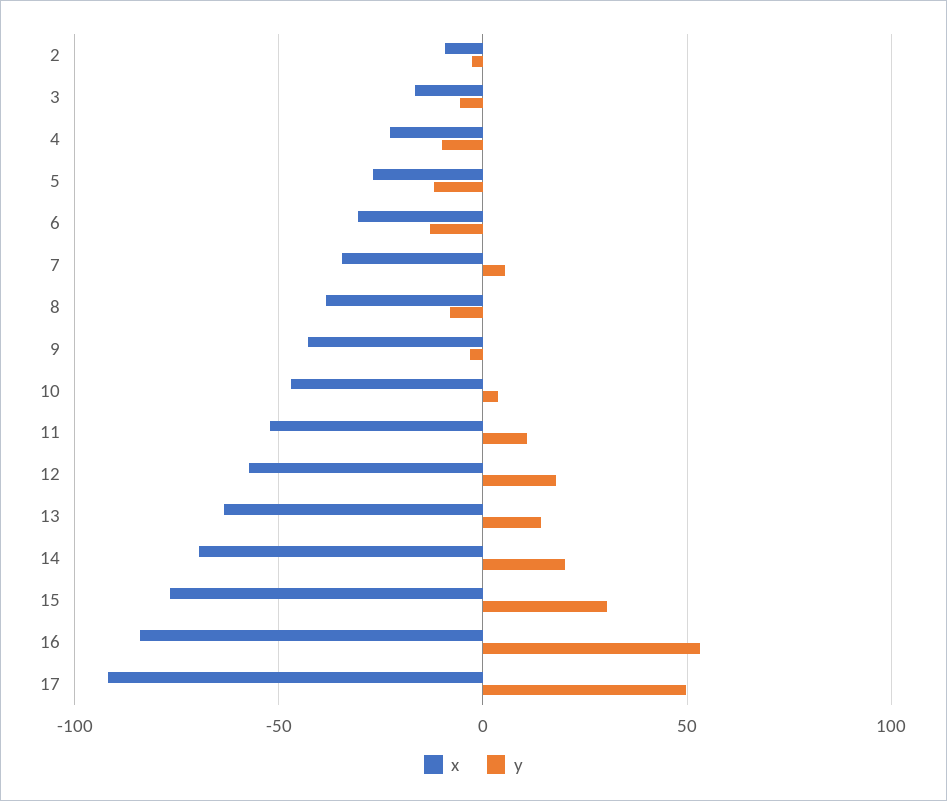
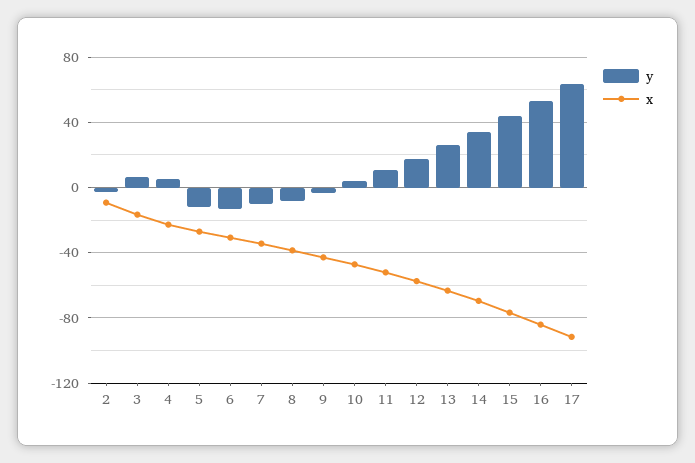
  {
    "x": {
      "2": -10,
      "3": -15,
      "4": -25,
      "5": -25,
      "6": -30,
      "7": -35,
      "8": -40,
      "9": -45,
      "10": -45,
      "11": -50,
      "12": -55,
      "13": -65,
      "14": -70,
      "15": -75,
      "16": -85,
      "17": -90
    },
    "y": {
      "2": -5,
-     "3": -5,
+     "3": 5,
-     "4": -10,
+     "4": 5,
      "5": -10,
      "6": -15,
-     "7": 5,
+     "7": -10,
      "8": -10,
      "9": -5,
      "10": 5,
      "11": 10,
      "12": 20,
-     "13": 15,
+     "13": 25,
-     "14": 20,
+     "14": 35,
-     "15": 30,
+     "15": 45,
      "16": 55,
-     "17": 50
+     "17": 65
    }
  }

